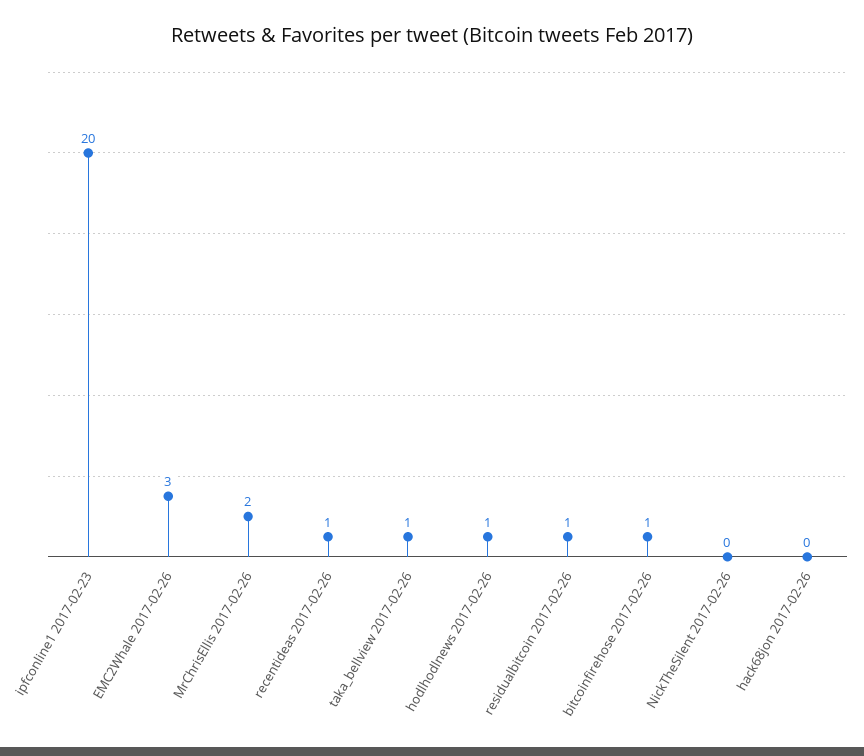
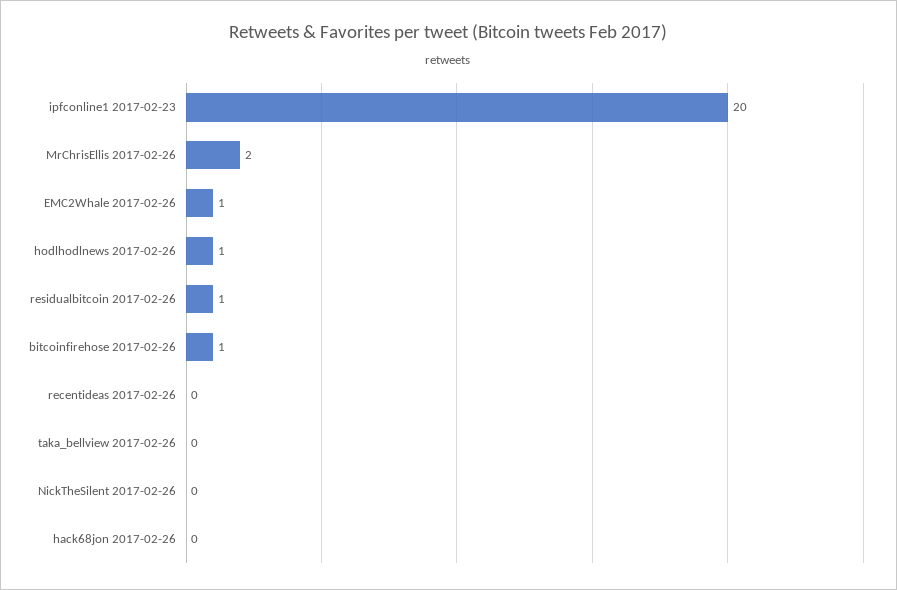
  {
    "ipfconline1 2017-02-23": 20,
-   "EMC2Whale 2017-02-26": 3,
+   "EMC2Whale 2017-02-26": 1,
    "MrChrisEllis 2017-02-26": 2,
-   "recentideas 2017-02-26": 1,
+   "recentideas 2017-02-26": 0,
-   "taka_bellview 2017-02-26": 1,
+   "taka_bellview 2017-02-26": 0,
    "hodlhodlnews 2017-02-26": 1,
    "residualbitcoin 2017-02-26": 1,
    "bitcoinfirehose 2017-02-26": 1,
    "NickTheSilent 2017-02-26": 0,
    "hack68jon 2017-02-26": 0
  }

